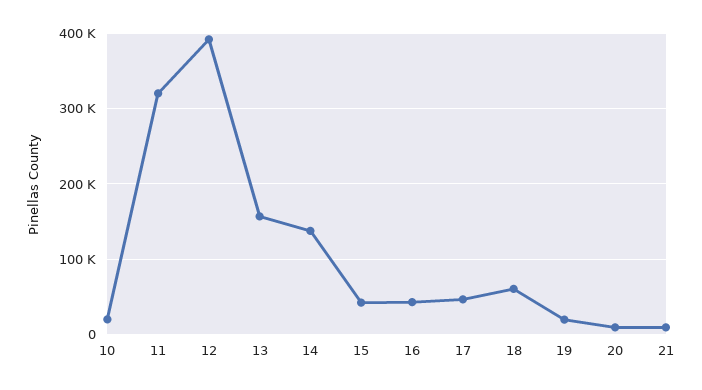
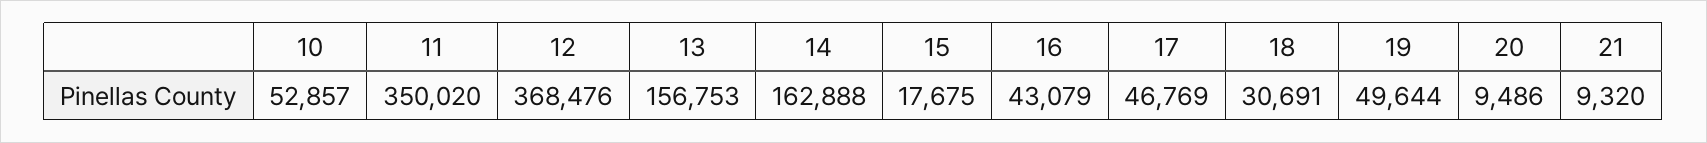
  {
-   "10": 20000,
+   "10": 52857,
-   "11": 320000,
+   "11": 350020,
-   "12": 390000,
+   "12": 368476,
    "13": 156753,
-   "14": 140000,
+   "14": 162888,
-   "15": 40000,
+   "15": 17675,
    "16": 43079,
    "17": 46769,
-   "18": 60000,
+   "18": 30691,
-   "19": 20000,
+   "19": 49644,
    "20": 9486,
    "21": 9320
  }

